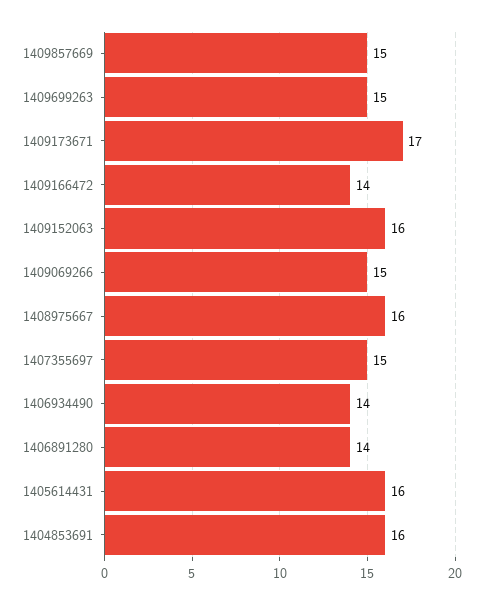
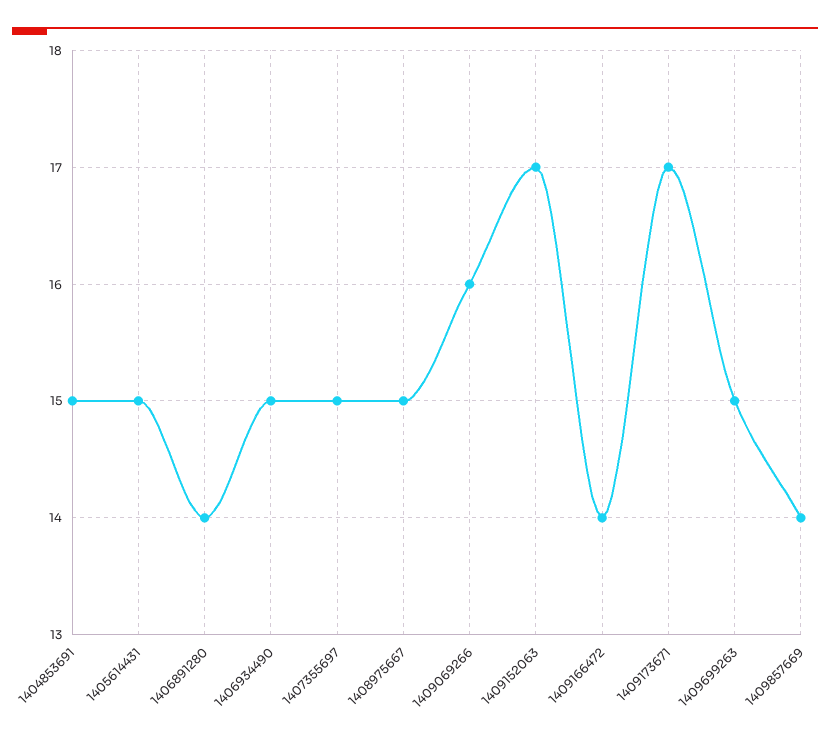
  {
-   "1409857669": 15,
+   "1409857669": 14,
    "1409699263": 15,
    "1409173671": 17,
    "1409166472": 14,
-   "1409152063": 16,
+   "1409152063": 17,
-   "1409069266": 15,
+   "1409069266": 16,
-   "1408975667": 16,
+   "1408975667": 15,
    "1407355697": 15,
-   "1406934490": 14,
+   "1406934490": 15,
    "1406891280": 14,
-   "1405614431": 16,
+   "1405614431": 15,
-   "1404853691": 16
+   "1404853691": 15
  }

